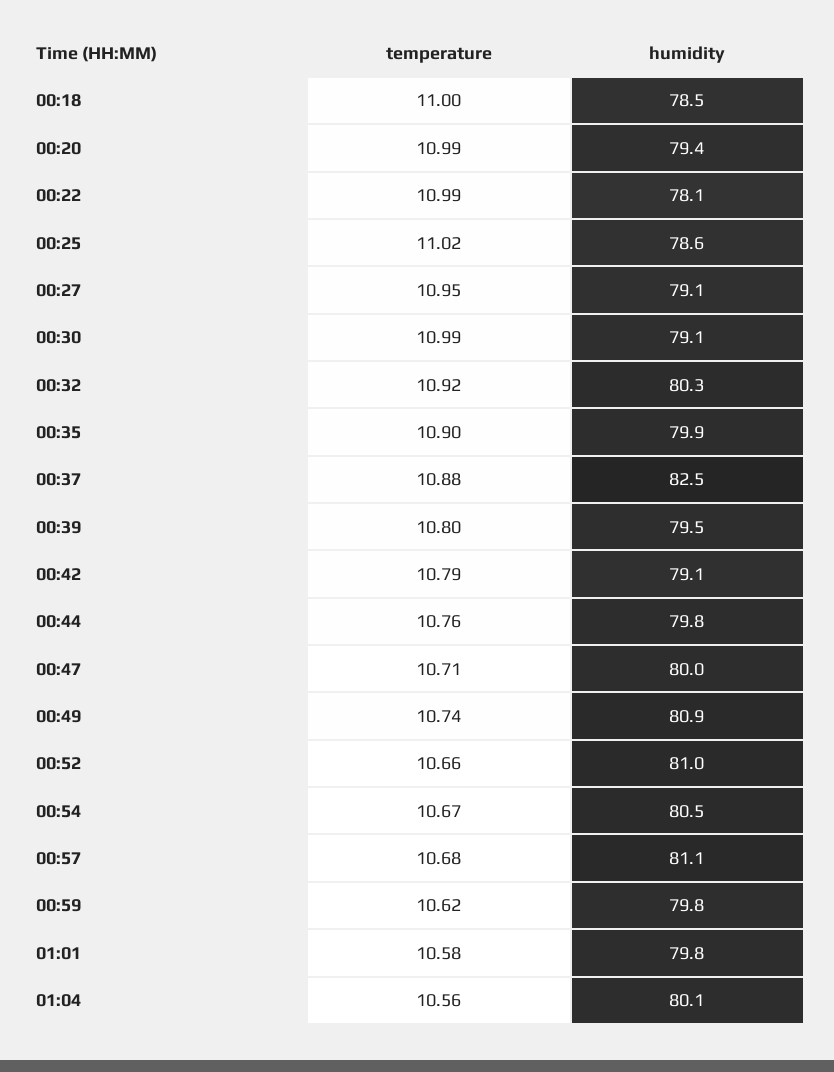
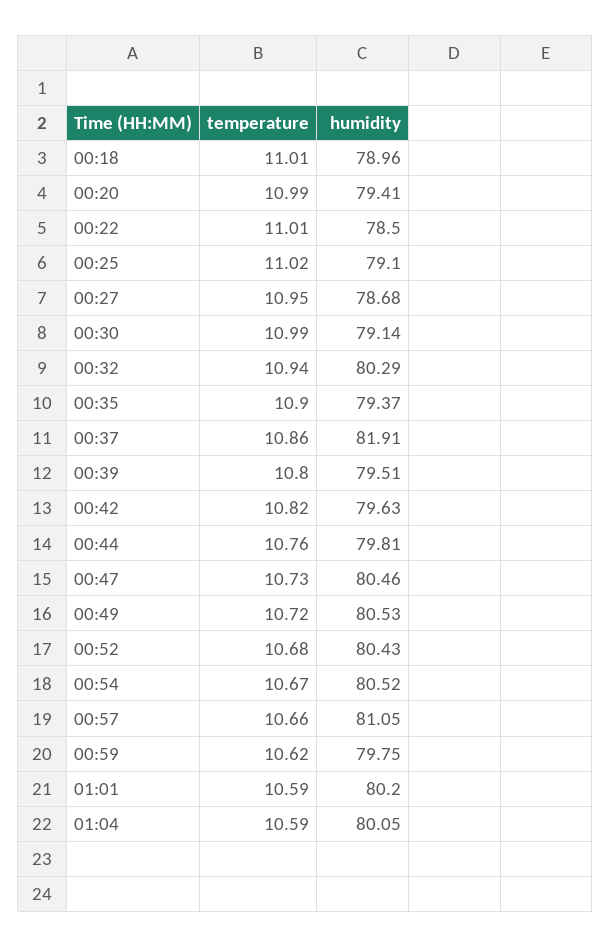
  {
    "temperature": {
-     "00:18": 11,
+     "00:18": 11.01,
      "00:20": 10.99,
-     "00:22": 10.99,
+     "00:22": 11.01,
      "00:25": 11.02,
      "00:27": 10.95,
      "00:30": 10.99,
-     "00:32": 10.92,
+     "00:32": 10.94,
      "00:35": 10.9,
-     "00:37": 10.88,
+     "00:37": 10.86,
      "00:39": 10.8,
-     "00:42": 10.79,
+     "00:42": 10.82,
      "00:44": 10.76,
-     "00:47": 10.71,
+     "00:47": 10.73,
-     "00:49": 10.74,
+     "00:49": 10.72,
-     "00:52": 10.66,
+     "00:52": 10.68,
      "00:54": 10.67,
-     "00:57": 10.68,
+     "00:57": 10.66,
      "00:59": 10.62,
-     "01:01": 10.58,
+     "01:01": 10.59,
-     "01:04": 10.56
+     "01:04": 10.59
    },
    "humidity": {
-     "00:18": 78.5,
+     "00:18": 78.96,
      "00:20": 79.41,
-     "00:22": 78.1,
+     "00:22": 78.5,
-     "00:25": 78.6,
+     "00:25": 79.1,
-     "00:27": 79.1,
+     "00:27": 78.68,
      "00:30": 79.14,
      "00:32": 80.29,
-     "00:35": 79.9,
+     "00:35": 79.37,
-     "00:37": 82.5,
+     "00:37": 81.91,
      "00:39": 79.51,
-     "00:42": 79.1,
+     "00:42": 79.63,
      "00:44": 79.81,
-     "00:47": 80,
+     "00:47": 80.46,
-     "00:49": 80.9,
+     "00:49": 80.53,
-     "00:52": 81,
+     "00:52": 80.43,
      "00:54": 80.52,
      "00:57": 81.05,
      "00:59": 79.75,
-     "01:01": 79.8,
+     "01:01": 80.2,
      "01:04": 80.05
    }
  }

